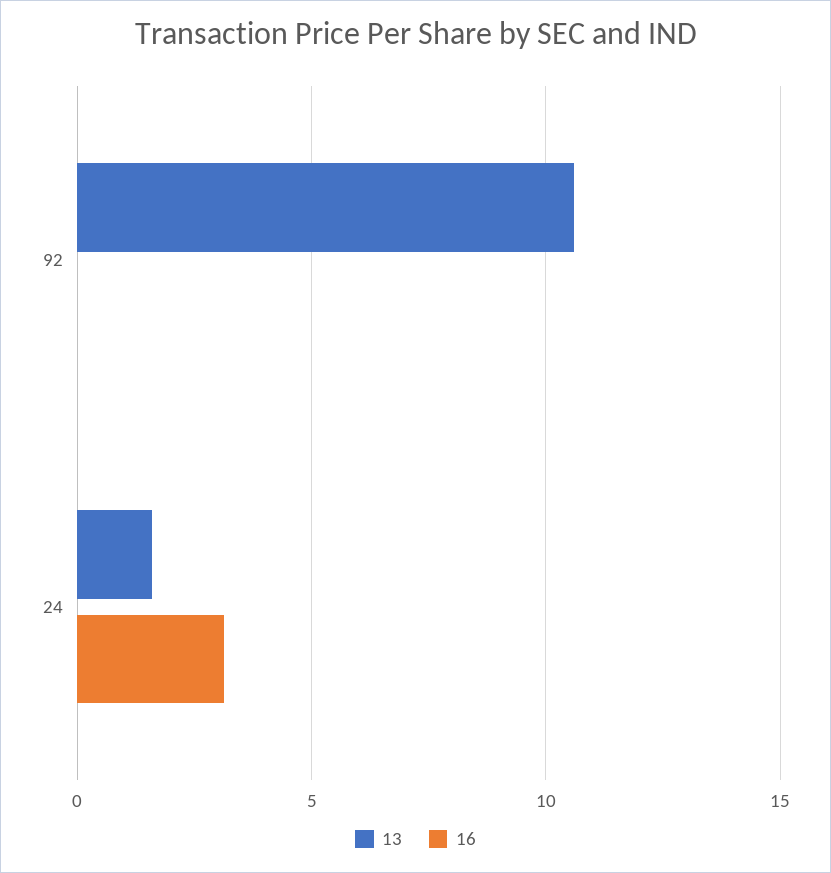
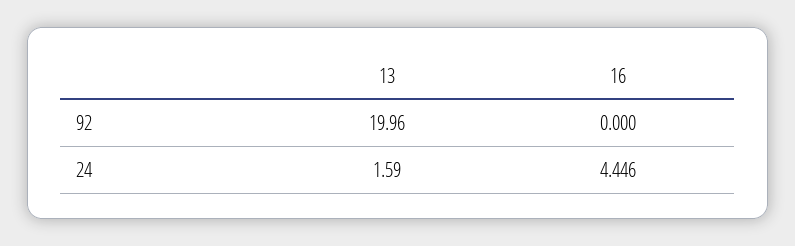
  {
    "13": {
-     "92": 10.5,
+     "92": 19.96,
      "24": 1.59
    },
    "16": {
      "92": 0,
-     "24": 3
+     "24": 4.446
    }
  }

